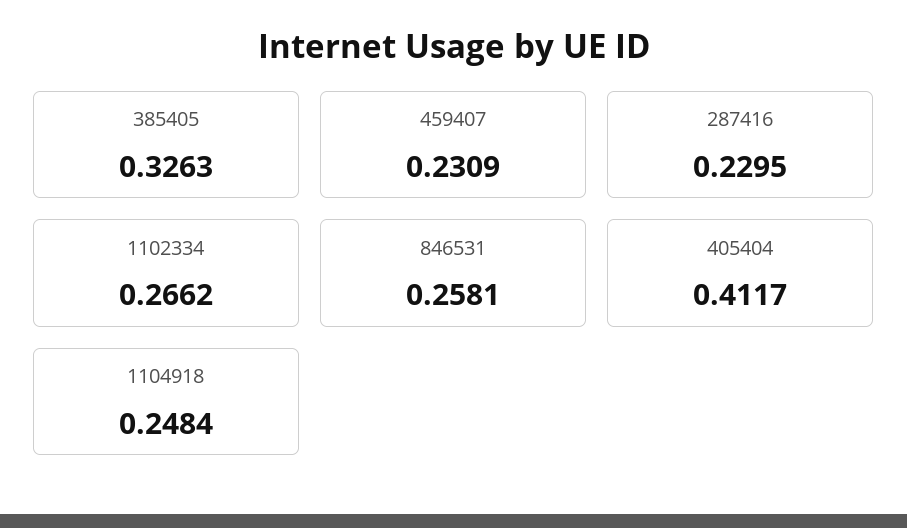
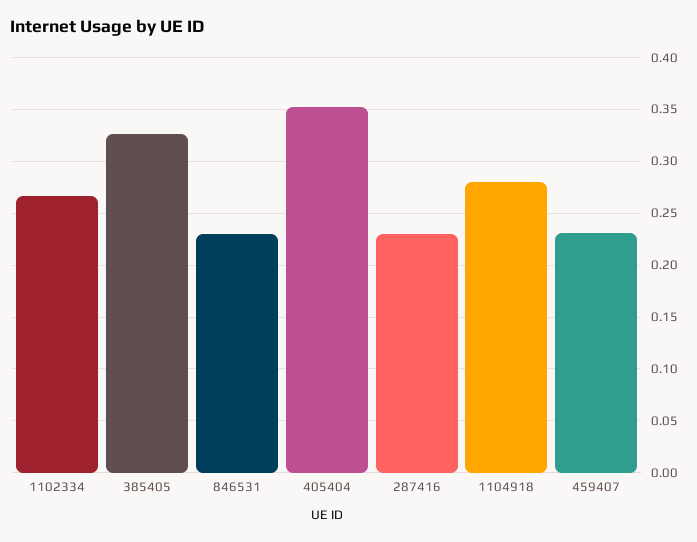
  {
    "385405": 0.3263,
    "459407": 0.2309,
    "287416": 0.2295,
    "1102334": 0.2662,
-   "846531": 0.2581,
+   "846531": 0.23,
-   "405404": 0.4117,
+   "405404": 0.35,
-   "1104918": 0.2484
+   "1104918": 0.28
  }

